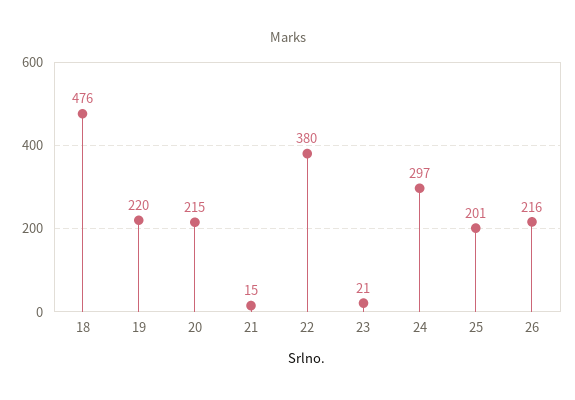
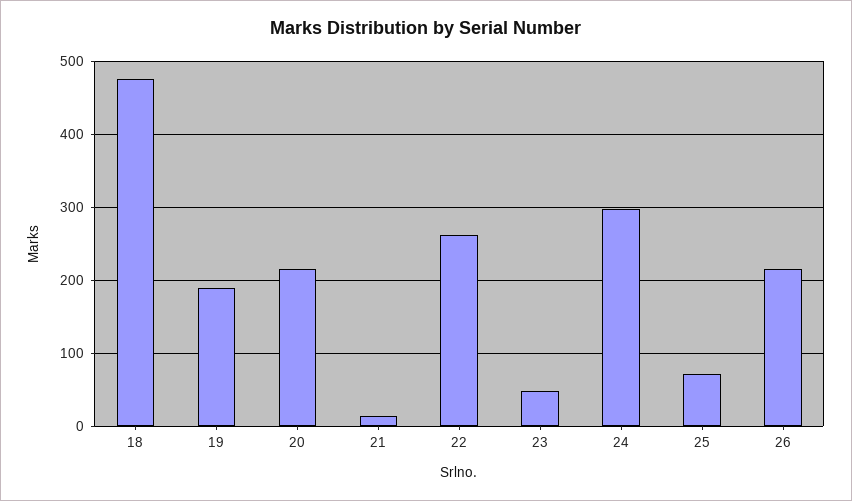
  {
    "18": 476,
-   "19": 220,
+   "19": 190,
    "20": 215,
    "21": 15,
-   "22": 380,
+   "22": 260,
-   "23": 21,
+   "23": 50,
    "24": 297,
-   "25": 201,
+   "25": 70,
    "26": 216
  }

